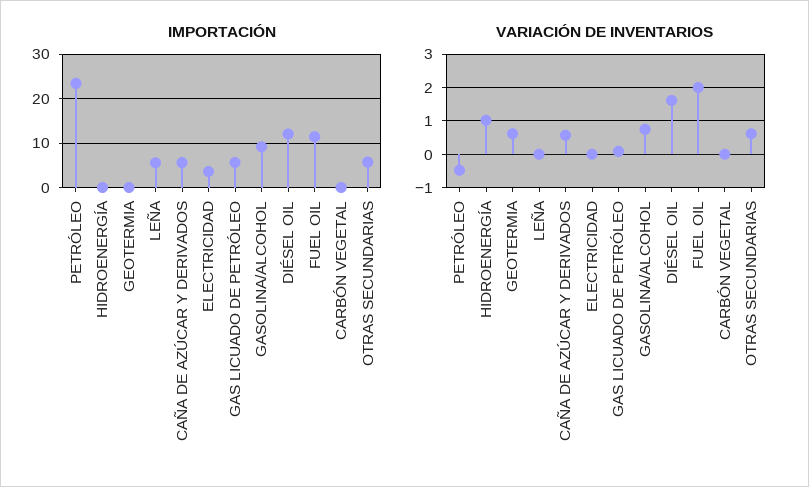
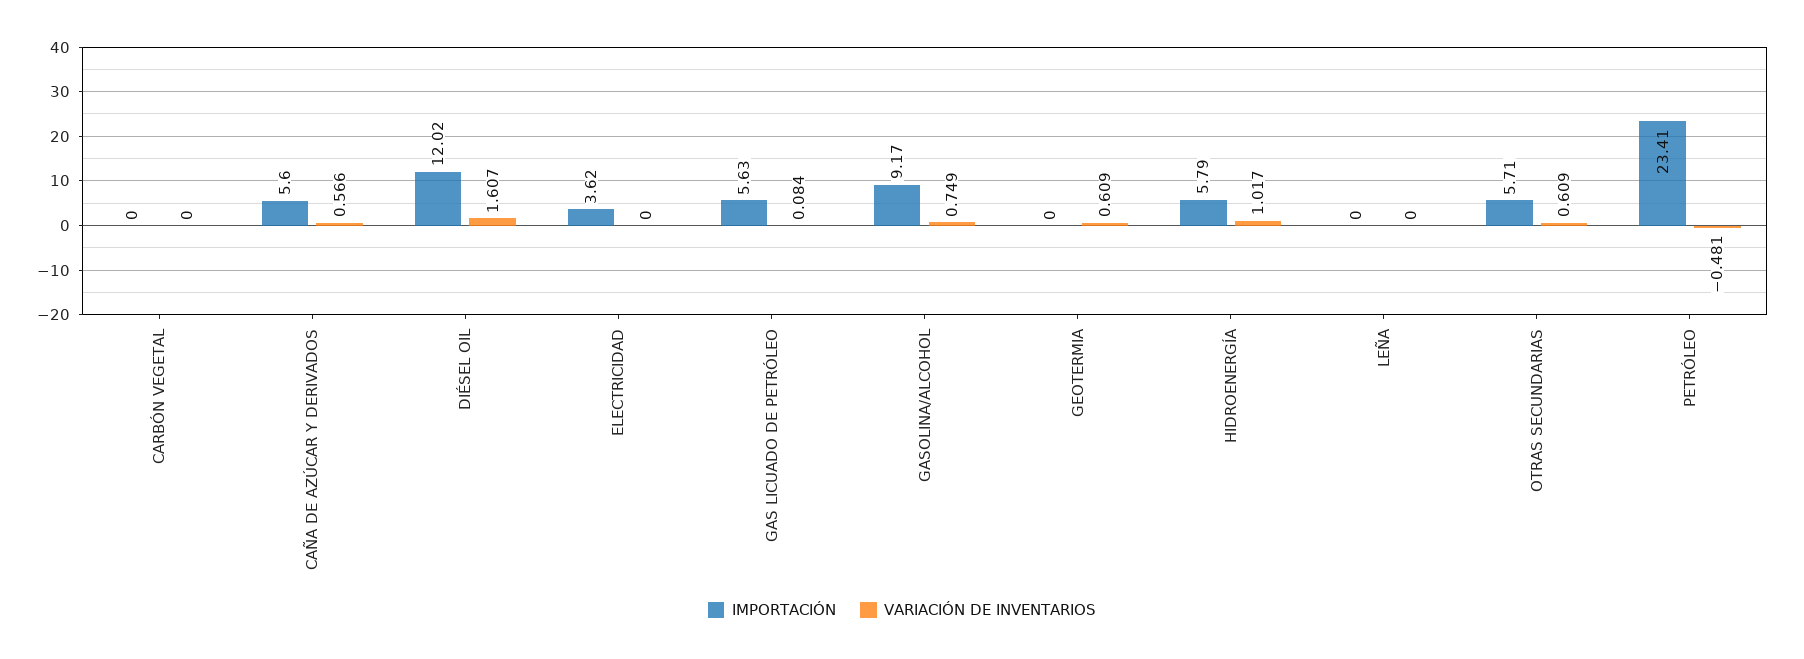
  {
    "IMPORTACIÓN": {
      "PETRÓLEO": 23.41,
-     "HIDROENERGÍA": 0,
+     "HIDROENERGÍA": 5.79,
      "GEOTERMIA": 0,
-     "LEÑA": 6,
+     "LEÑA": 0,
      "CAÑA DE AZÚCAR Y DERIVADOS": 5.6,
      "ELECTRICIDAD": 3.62,
      "GAS LICUADO DE PETRÓLEO": 5.63,
      "GASOLINA/ALCOHOL": 9.17,
      "DIÉSEL OIL": 12.02,
-     "FUEL OIL": 12,
      "CARBÓN VEGETAL": 0,
      "OTRAS SECUNDARIAS": 5.71
    },
    "VARIACIÓN DE INVENTARIOS": {
      "PETRÓLEO": -0.481,
      "HIDROENERGÍA": 1.017,
      "GEOTERMIA": 0.609,
      "LEÑA": 0,
      "CAÑA DE AZÚCAR Y DERIVADOS": 0.566,
      "ELECTRICIDAD": 0,
      "GAS LICUADO DE PETRÓLEO": 0.084,
      "GASOLINA/ALCOHOL": 0.749,
      "DIÉSEL OIL": 1.607,
-     "FUEL OIL": 2,
      "CARBÓN VEGETAL": 0,
      "OTRAS SECUNDARIAS": 0.609
    }
  }

